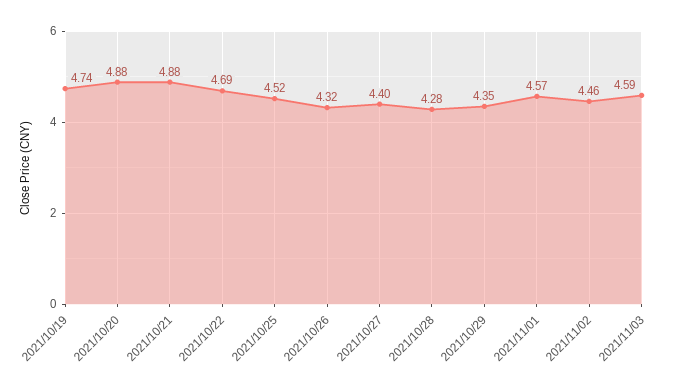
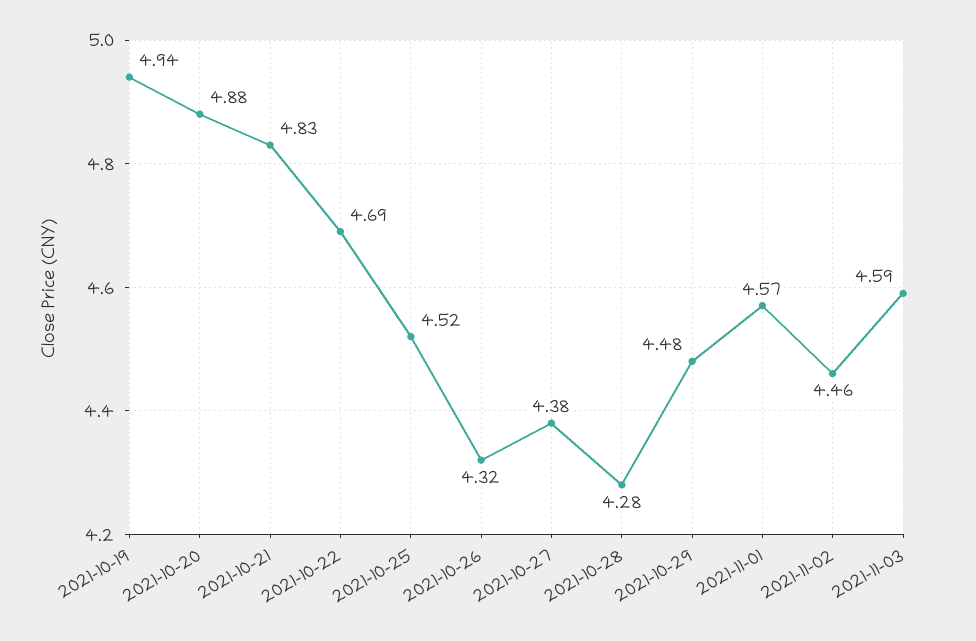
  {
-   "2021/10/19": 4.74,
+   "2021/10/19": 4.94,
    "2021/10/20": 4.88,
-   "2021/10/21": 4.88,
+   "2021/10/21": 4.83,
    "2021/10/22": 4.69,
    "2021/10/25": 4.52,
    "2021/10/26": 4.32,
-   "2021/10/27": 4.4,
+   "2021/10/27": 4.38,
    "2021/10/28": 4.28,
-   "2021/10/29": 4.35,
+   "2021/10/29": 4.48,
    "2021/11/01": 4.57,
    "2021/11/02": 4.46,
    "2021/11/03": 4.59
  }

